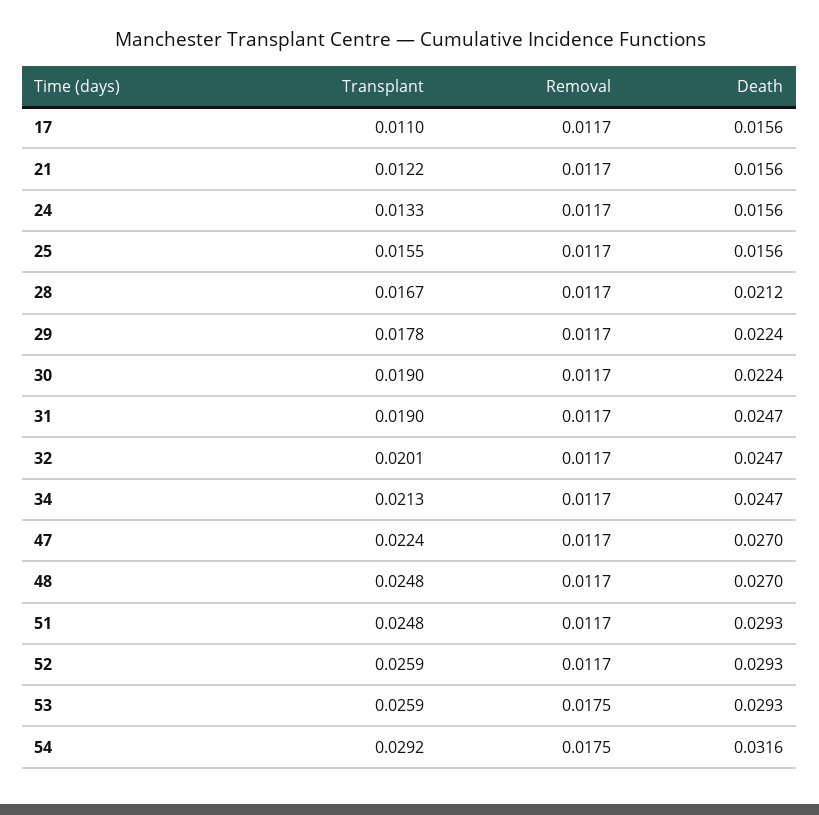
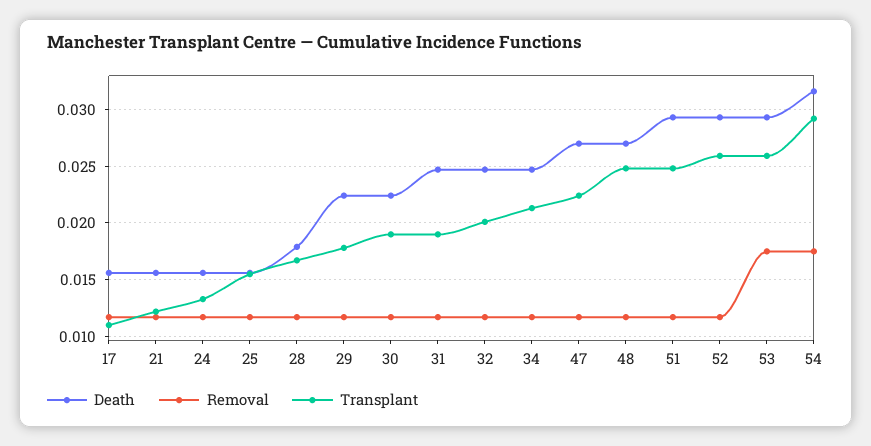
  {
    "Transplant": {
      "17": 0.011,
      "21": 0.0122,
      "24": 0.0133,
      "25": 0.0155,
      "28": 0.0167,
      "29": 0.0178,
      "30": 0.019,
      "31": 0.019,
      "32": 0.0201,
      "34": 0.0213,
      "47": 0.0224,
      "48": 0.0248,
      "51": 0.0248,
      "52": 0.0259,
      "53": 0.0259,
      "54": 0.0292
    },
    "Removal": {
      "17": 0.0117,
      "21": 0.0117,
      "24": 0.0117,
      "25": 0.0117,
      "28": 0.0117,
      "29": 0.0117,
      "30": 0.0117,
      "31": 0.0117,
      "32": 0.0117,
      "34": 0.0117,
      "47": 0.0117,
      "48": 0.0117,
      "51": 0.0117,
      "52": 0.0117,
      "53": 0.0175,
      "54": 0.0175
    },
    "Death": {
      "17": 0.0156,
      "21": 0.0156,
      "24": 0.0156,
      "25": 0.0156,
-     "28": 0.0212,
+     "28": 0.018,
      "29": 0.0224,
      "30": 0.0224,
      "31": 0.0247,
      "32": 0.0247,
      "34": 0.0247,
      "47": 0.027,
      "48": 0.027,
      "51": 0.0293,
      "52": 0.0293,
      "53": 0.0293,
      "54": 0.0316
    }
  }

